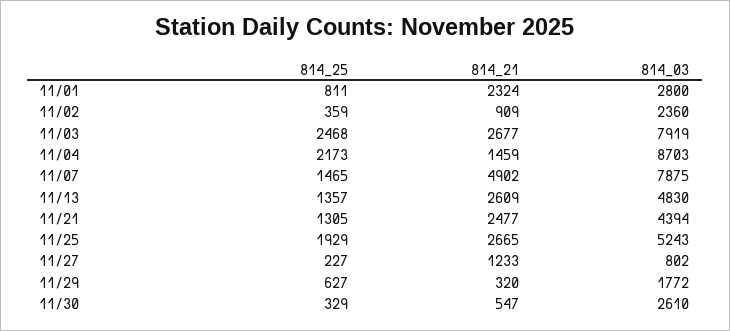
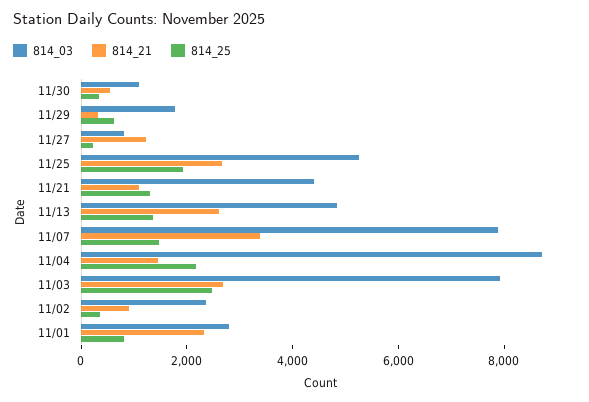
  {
    "814_25": {
      "11/01": 811,
      "11/02": 359,
      "11/03": 2468,
      "11/04": 2173,
      "11/07": 1465,
      "11/13": 1357,
      "11/21": 1305,
      "11/25": 1929,
      "11/27": 227,
      "11/29": 627,
      "11/30": 329
    },
    "814_21": {
      "11/01": 2324,
      "11/02": 909,
      "11/03": 2677,
      "11/04": 1459,
-     "11/07": 4902,
+     "11/07": 3500,
      "11/13": 2609,
-     "11/21": 2477,
+     "11/21": 1000,
      "11/25": 2665,
      "11/27": 1233,
      "11/29": 320,
      "11/30": 547
    },
    "814_03": {
      "11/01": 2800,
      "11/02": 2360,
      "11/03": 7919,
      "11/04": 8703,
      "11/07": 7875,
      "11/13": 4830,
      "11/21": 4394,
      "11/25": 5243,
      "11/27": 802,
      "11/29": 1772,
-     "11/30": 2610
+     "11/30": 1000
    }
  }

